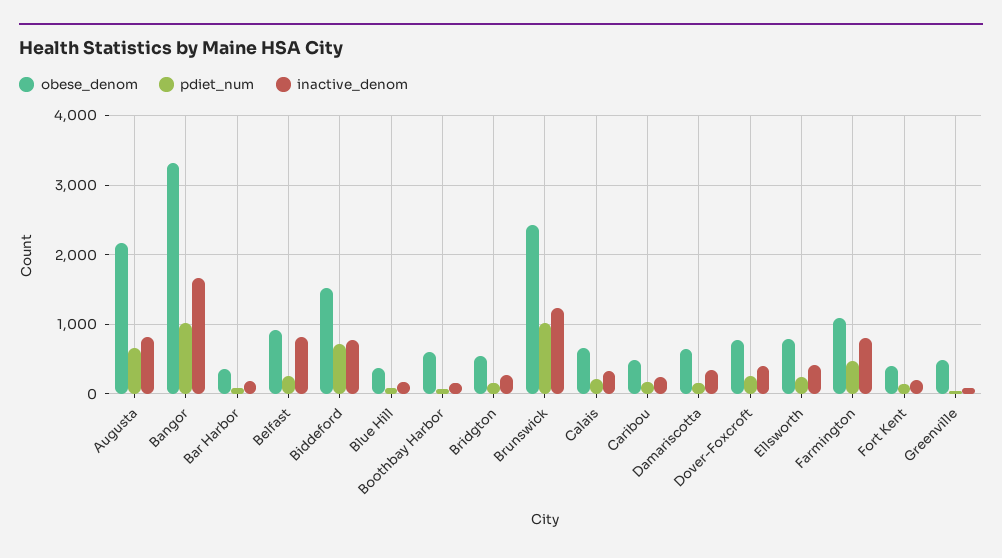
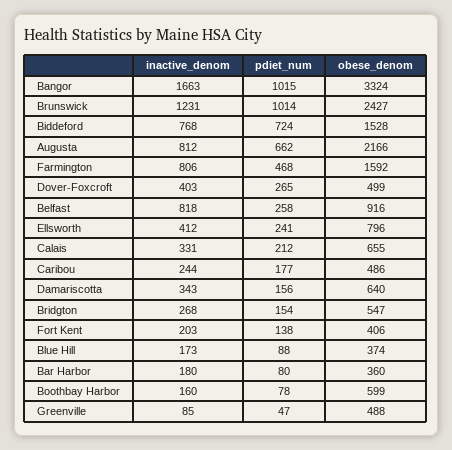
  {
    "obese_denom": {
      "Augusta": 2166,
      "Bangor": 3324,
      "Bar Harbor": 360,
      "Belfast": 916,
      "Biddeford": 1528,
      "Blue Hill": 374,
      "Boothbay Harbor": 599,
      "Bridgton": 547,
      "Brunswick": 2427,
      "Calais": 655,
      "Caribou": 486,
      "Damariscotta": 640,
-     "Dover-Foxcroft": 800,
+     "Dover-Foxcroft": 499,
      "Ellsworth": 796,
-     "Farmington": 1100,
+     "Farmington": 1592,
      "Fort Kent": 406,
      "Greenville": 488
    },
    "pdiet_num": {
      "Augusta": 662,
      "Bangor": 1015,
      "Bar Harbor": 80,
      "Belfast": 258,
      "Biddeford": 724,
      "Blue Hill": 88,
      "Boothbay Harbor": 78,
      "Bridgton": 154,
      "Brunswick": 1014,
      "Calais": 212,
      "Caribou": 177,
      "Damariscotta": 156,
      "Dover-Foxcroft": 265,
      "Ellsworth": 241,
      "Farmington": 468,
      "Fort Kent": 138,
      "Greenville": 47
    },
    "inactive_denom": {
      "Augusta": 812,
      "Bangor": 1663,
      "Bar Harbor": 180,
      "Belfast": 818,
      "Biddeford": 768,
      "Blue Hill": 173,
      "Boothbay Harbor": 160,
      "Bridgton": 268,
      "Brunswick": 1231,
      "Calais": 331,
      "Caribou": 244,
      "Damariscotta": 343,
      "Dover-Foxcroft": 403,
      "Ellsworth": 412,
      "Farmington": 806,
      "Fort Kent": 203,
      "Greenville": 85
    }
  }

